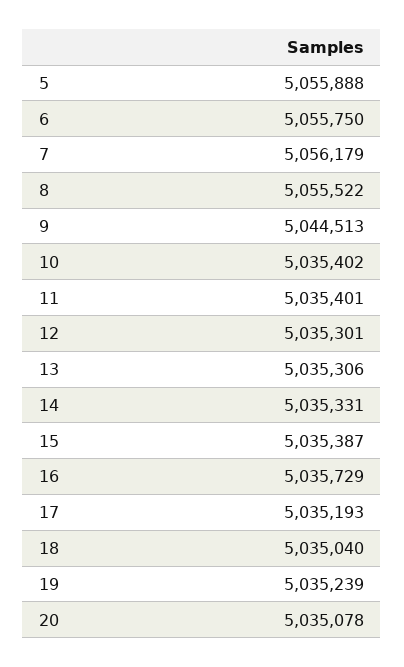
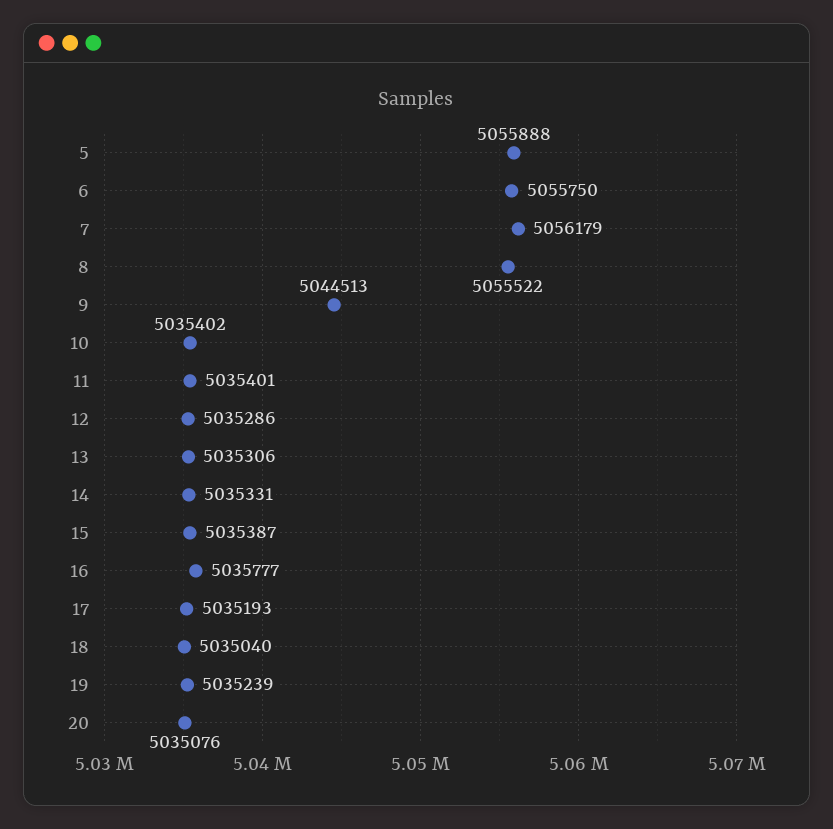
  {
    "5": 5055888,
    "6": 5055750,
    "7": 5056179,
    "8": 5055522,
    "9": 5044513,
    "10": 5035402,
    "11": 5035401,
-   "12": 5035301,
+   "12": 5035286,
    "13": 5035306,
    "14": 5035331,
    "15": 5035387,
-   "16": 5035729,
+   "16": 5035777,
    "17": 5035193,
    "18": 5035040,
    "19": 5035239,
-   "20": 5035078
+   "20": 5035076
  }

